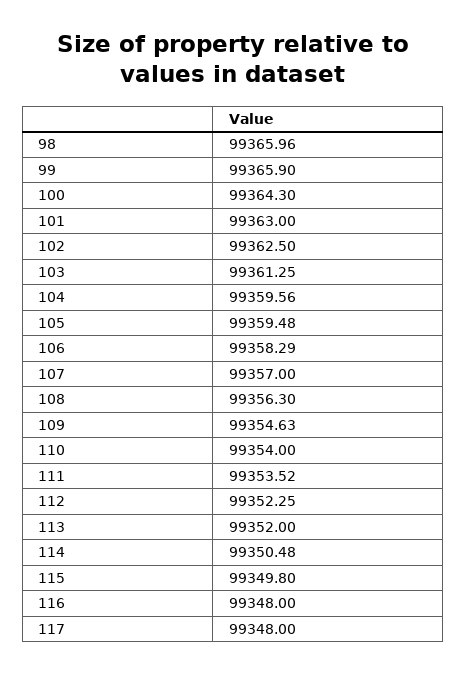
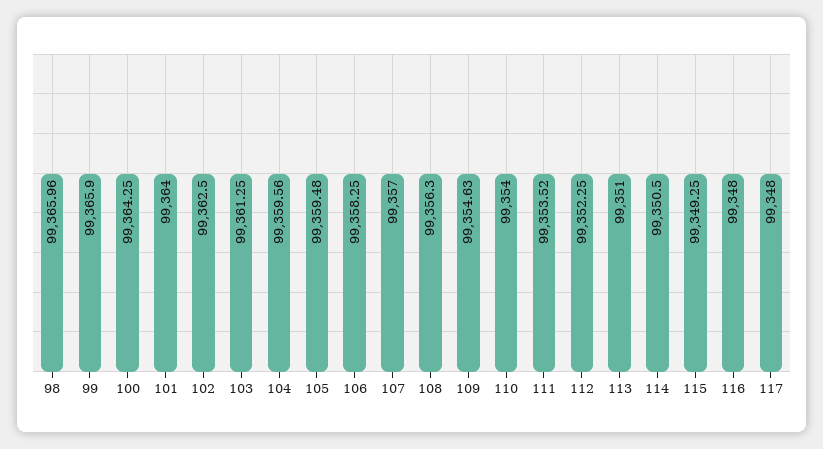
  {
    "98": 99365.96,
    "99": 99365.9,
-   "100": 99364.3,
+   "100": 99364.25,
-   "101": 99363,
+   "101": 99364,
    "102": 99362.5,
    "103": 99361.25,
    "104": 99359.56,
    "105": 99359.48,
-   "106": 99358.29,
+   "106": 99358.25,
    "107": 99357,
    "108": 99356.3,
    "109": 99354.63,
    "110": 99354,
    "111": 99353.52,
    "112": 99352.25,
-   "113": 99352,
+   "113": 99351,
-   "114": 99350.48,
+   "114": 99350.5,
-   "115": 99349.8,
+   "115": 99349.25,
    "116": 99348,
    "117": 99348
  }

